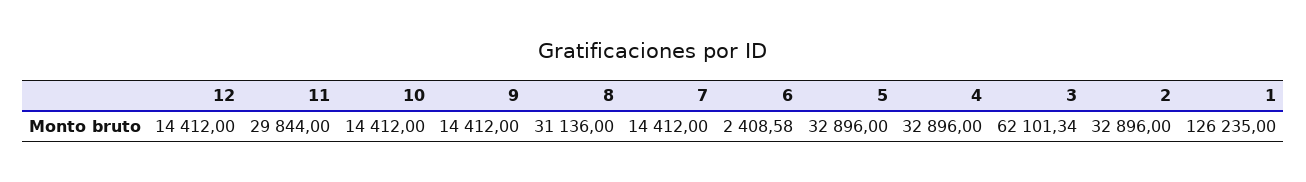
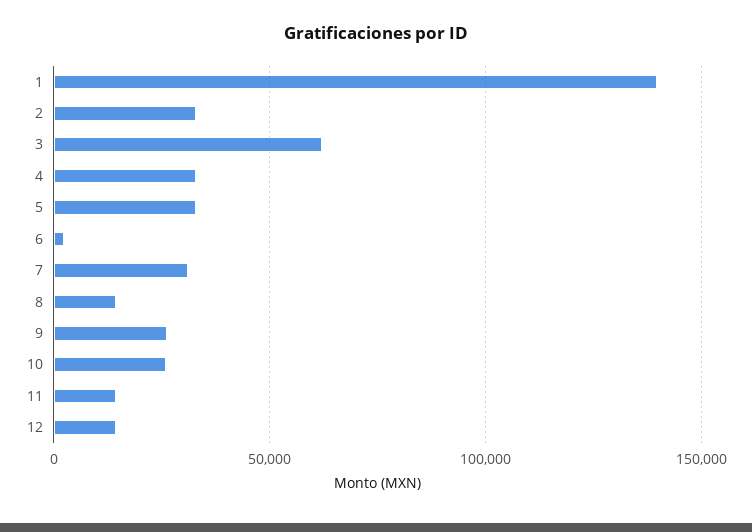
  {
    "12": 14412,
-   "11": 29844,
+   "11": 15000,
-   "10": 14412,
+   "10": 25000,
-   "9": 14412,
+   "9": 25000,
-   "8": 31136,
+   "8": 15000,
-   "7": 14412,
+   "7": 30000,
    "6": 2408.58,
    "5": 32896,
    "4": 32896,
    "3": 62101.34,
    "2": 32896,
-   "1": 126235
+   "1": 140000
  }

